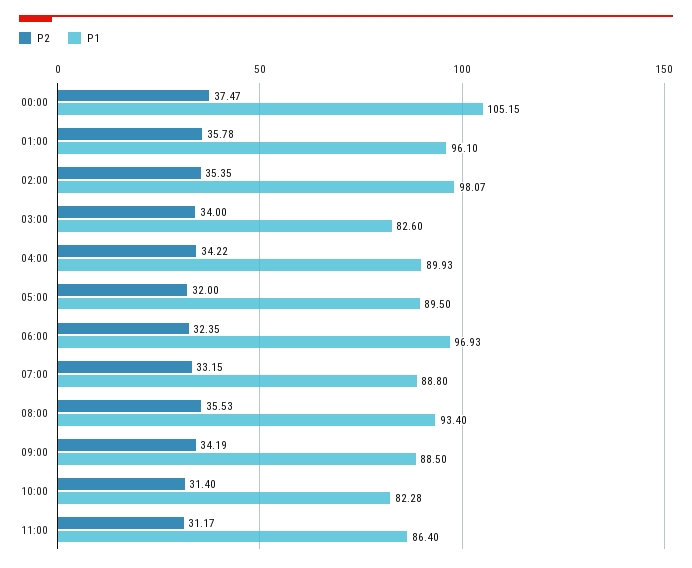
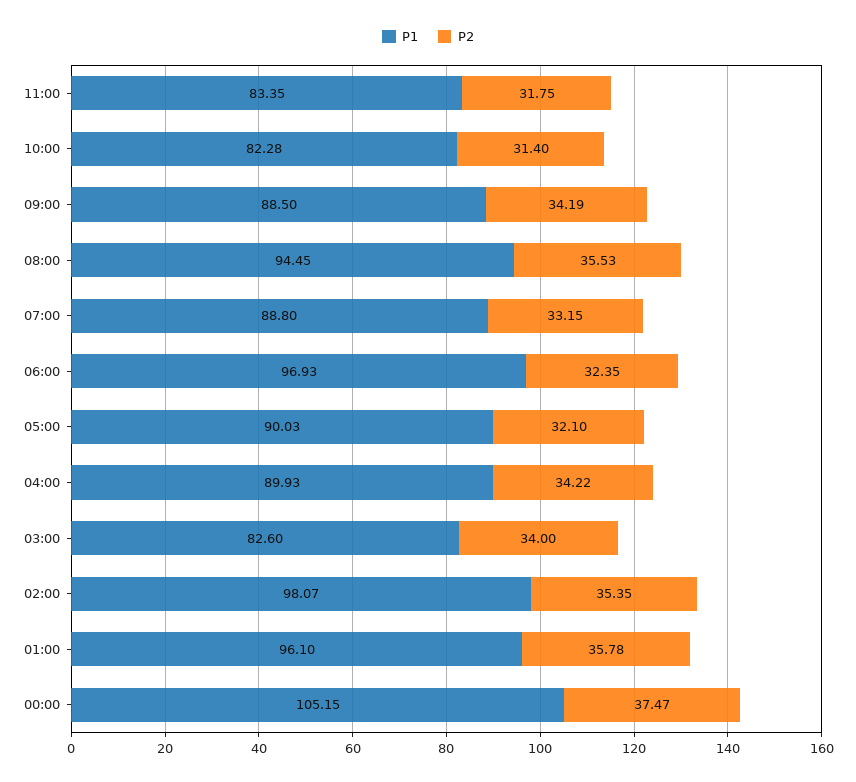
  {
    "P2": {
      "00:00": 37.47,
      "01:00": 35.78,
      "02:00": 35.35,
      "03:00": 34,
      "04:00": 34.22,
-     "05:00": 32,
+     "05:00": 32.1,
      "06:00": 32.35,
      "07:00": 33.15,
      "08:00": 35.53,
      "09:00": 34.19,
      "10:00": 31.4,
-     "11:00": 31.17
+     "11:00": 31.75
    },
    "P1": {
      "00:00": 105.15,
      "01:00": 96.1,
      "02:00": 98.07,
      "03:00": 82.6,
      "04:00": 89.93,
-     "05:00": 89.5,
+     "05:00": 90.03,
      "06:00": 96.93,
      "07:00": 88.8,
-     "08:00": 93.4,
+     "08:00": 94.45,
      "09:00": 88.5,
      "10:00": 82.28,
-     "11:00": 86.4
+     "11:00": 83.35
    }
  }

